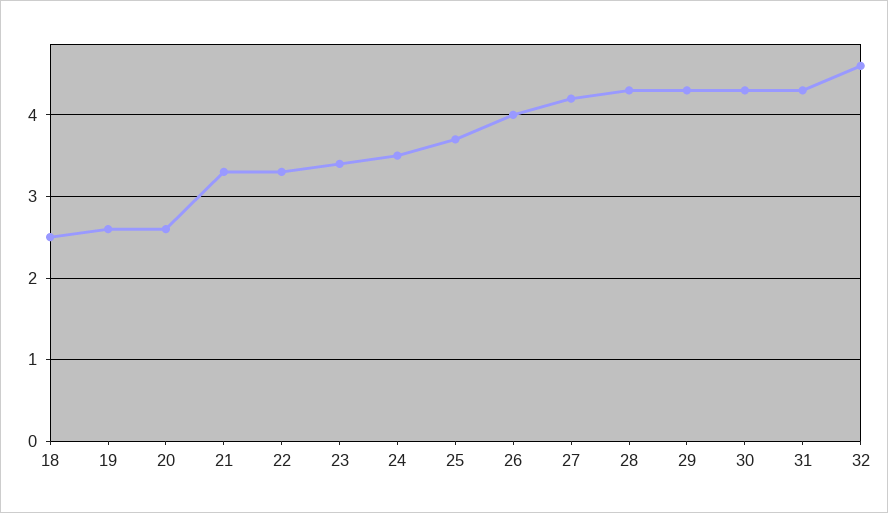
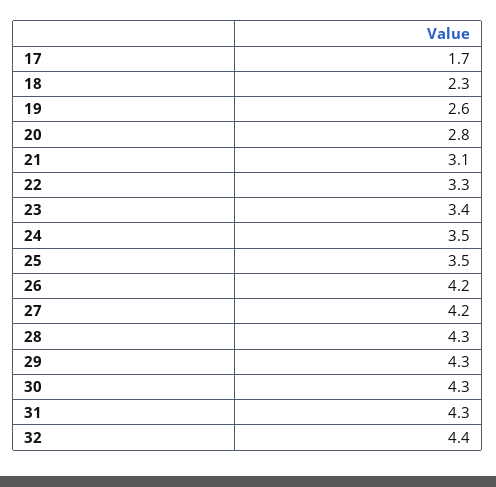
  {
-   "18": 2.5,
+   "18": 2.3,
    "19": 2.6,
-   "20": 2.6,
+   "20": 2.8,
-   "21": 3.3,
+   "21": 3.1,
    "22": 3.3,
    "23": 3.4,
    "24": 3.5,
-   "25": 3.7,
+   "25": 3.5,
-   "26": 4,
+   "26": 4.2,
    "27": 4.2,
    "28": 4.3,
    "29": 4.3,
    "30": 4.3,
    "31": 4.3,
-   "32": 4.6
+   "32": 4.4,
+   "17": 1.7
  }

